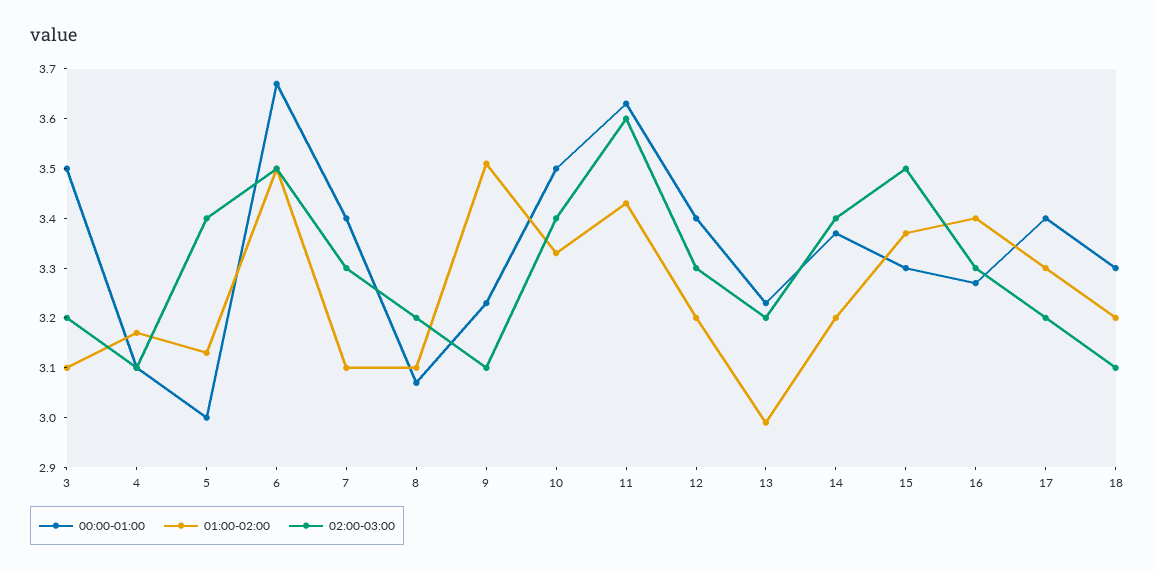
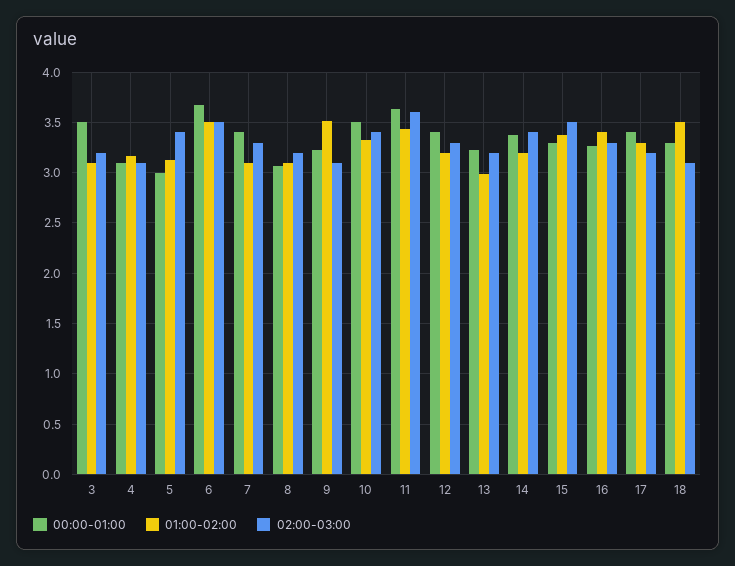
  {
    "00:00-01:00": {
      "3": 3.5,
      "4": 3.1,
      "5": 3,
      "6": 3.65,
      "7": 3.4,
      "8": 3.05,
      "9": 3.25,
      "10": 3.5,
      "11": 3.65,
      "12": 3.4,
      "13": 3.25,
      "14": 3.35,
      "15": 3.3,
      "16": 3.25,
      "17": 3.4,
      "18": 3.3
    },
    "01:00-02:00": {
      "3": 3.1,
      "4": 3.15,
      "5": 3.15,
      "6": 3.5,
      "7": 3.1,
      "8": 3.1,
      "9": 3.5,
      "10": 3.35,
      "11": 3.45,
      "12": 3.2,
      "13": 3,
      "14": 3.2,
      "15": 3.35,
      "16": 3.4,
      "17": 3.3,
-     "18": 3.2
+     "18": 3.5
    },
    "02:00-03:00": {
      "3": 3.2,
      "4": 3.1,
      "5": 3.4,
      "6": 3.5,
      "7": 3.3,
      "8": 3.2,
      "9": 3.1,
      "10": 3.4,
      "11": 3.6,
      "12": 3.3,
      "13": 3.2,
      "14": 3.4,
      "15": 3.5,
      "16": 3.3,
      "17": 3.2,
      "18": 3.1
    }
  }

